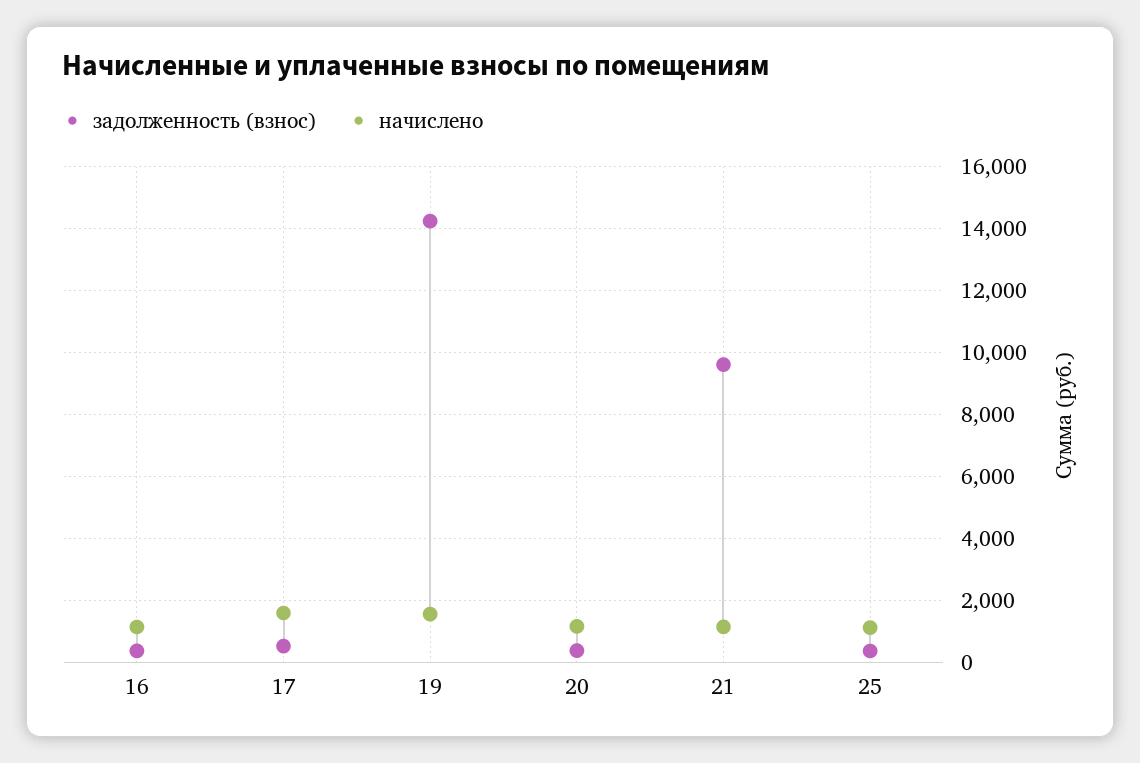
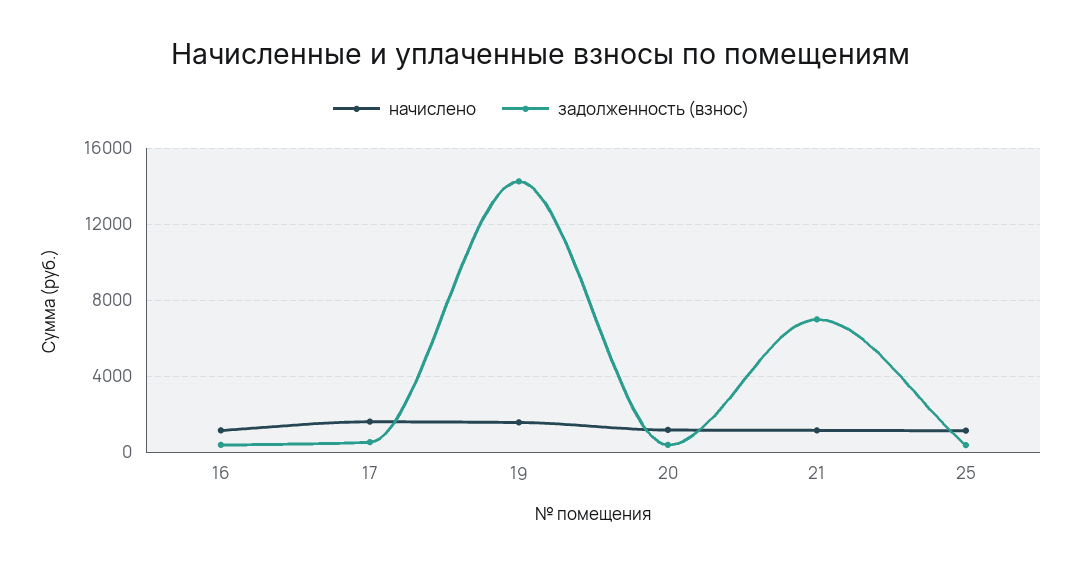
  {
    "задолженность (взнос)": {
      "16": 400,
      "17": 600,
      "19": 14200,
      "20": 400,
-     "21": 9600,
+     "21": 7000,
      "25": 400
    },
    "начислено": {
      "16": 1200,
      "17": 1600,
      "19": 1600,
      "20": 1200,
      "21": 1200,
      "25": 1200
    }
  }

